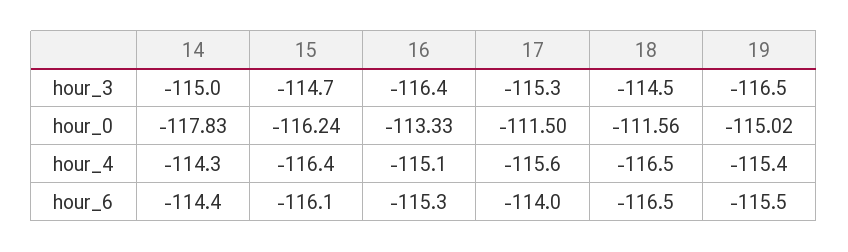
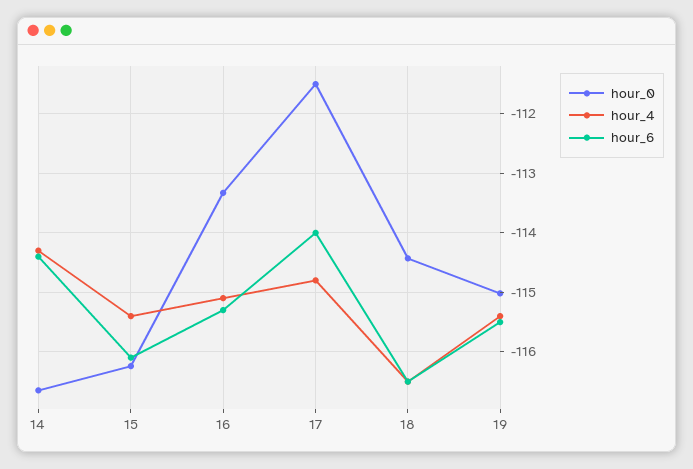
  {
-   "hour_3": {
-     "14": -115,
-     "15": -114.7,
-     "16": -116.4,
-     "17": -115.3,
-     "18": -114.5,
-     "19": -116.5
-   },
    "hour_0": {
-     "14": -117.83,
+     "14": -116.6,
      "15": -116.24,
      "16": -113.33,
      "17": -111.5,
-     "18": -111.56,
+     "18": -114.4,
      "19": -115.02
    },
    "hour_4": {
      "14": -114.3,
-     "15": -116.4,
+     "15": -115.4,
      "16": -115.1,
-     "17": -115.6,
+     "17": -114.8,
      "18": -116.5,
      "19": -115.4
    },
    "hour_6": {
      "14": -114.4,
      "15": -116.1,
      "16": -115.3,
      "17": -114,
      "18": -116.5,
      "19": -115.5
    }
  }

